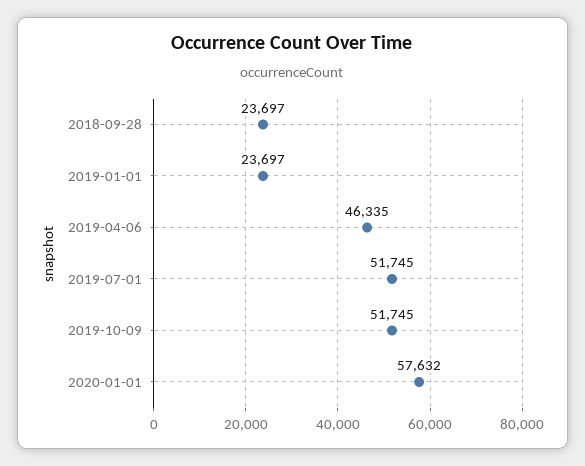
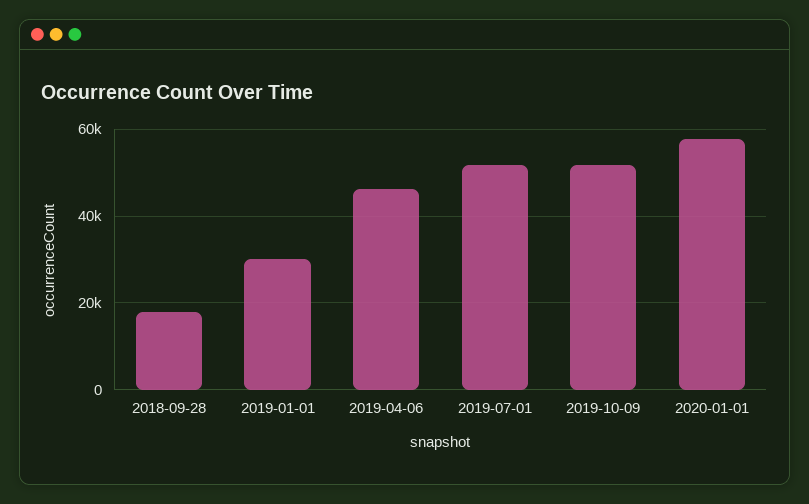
  {
-   "2018-09-28": 23697,
+   "2018-09-28": 18000,
-   "2019-01-01": 23697,
+   "2019-01-01": 30000,
    "2019-04-06": 46335,
    "2019-07-01": 51745,
    "2019-10-09": 51745,
    "2020-01-01": 57632
  }

